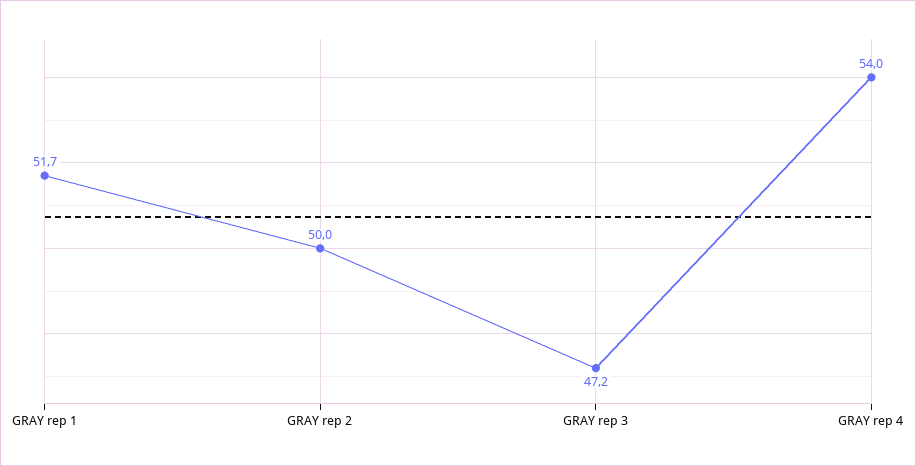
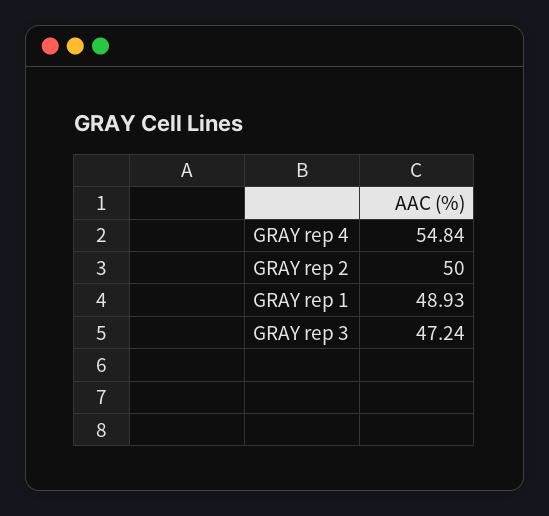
  {
-   "GRAY rep 1": 51.7,
+   "GRAY rep 1": 48.93,
    "GRAY rep 2": 50,
    "GRAY rep 3": 47.24,
-   "GRAY rep 4": 54
+   "GRAY rep 4": 54.84
  }

